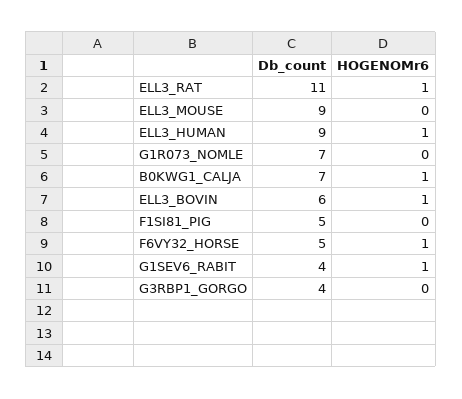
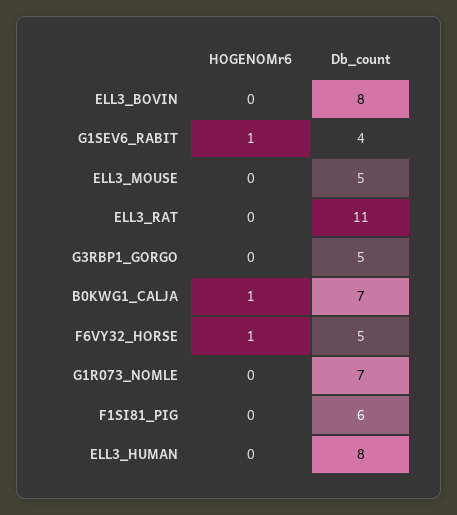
  {
    "Db_count": {
      "ELL3_RAT": 11,
-     "ELL3_MOUSE": 9,
+     "ELL3_MOUSE": 5,
-     "ELL3_HUMAN": 9,
+     "ELL3_HUMAN": 8,
      "G1R073_NOMLE": 7,
      "B0KWG1_CALJA": 7,
-     "ELL3_BOVIN": 6,
+     "ELL3_BOVIN": 8,
-     "F1SI81_PIG": 5,
+     "F1SI81_PIG": 6,
      "F6VY32_HORSE": 5,
      "G1SEV6_RABIT": 4,
-     "G3RBP1_GORGO": 4
+     "G3RBP1_GORGO": 5
    },
    "HOGENOMr6": {
-     "ELL3_RAT": 1,
+     "ELL3_RAT": 0,
      "ELL3_MOUSE": 0,
-     "ELL3_HUMAN": 1,
+     "ELL3_HUMAN": 0,
      "G1R073_NOMLE": 0,
      "B0KWG1_CALJA": 1,
-     "ELL3_BOVIN": 1,
+     "ELL3_BOVIN": 0,
      "F1SI81_PIG": 0,
      "F6VY32_HORSE": 1,
      "G1SEV6_RABIT": 1,
      "G3RBP1_GORGO": 0
    }
  }

